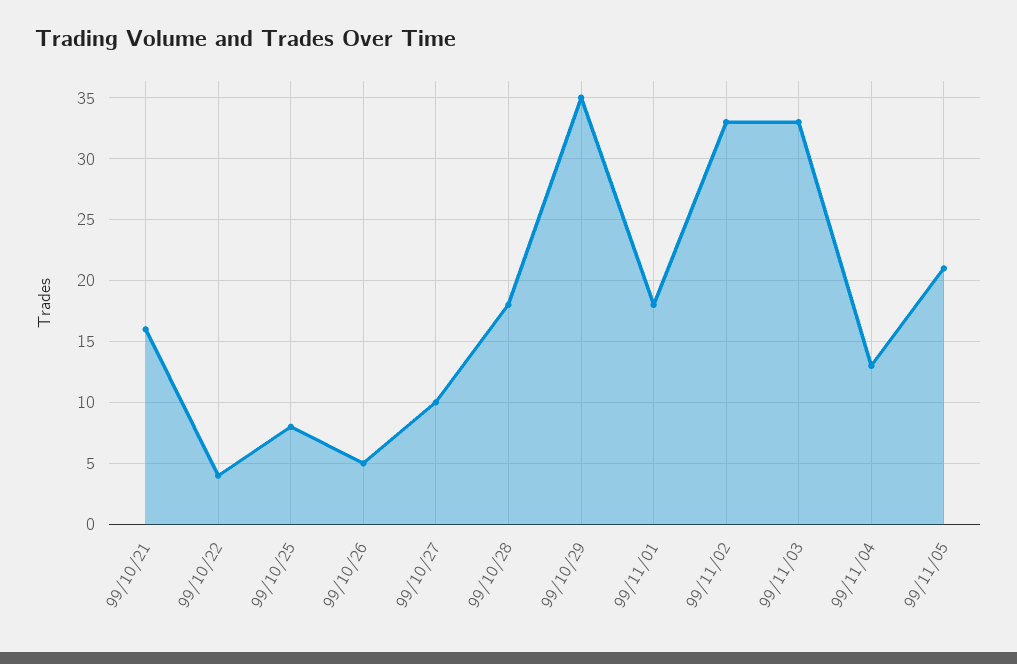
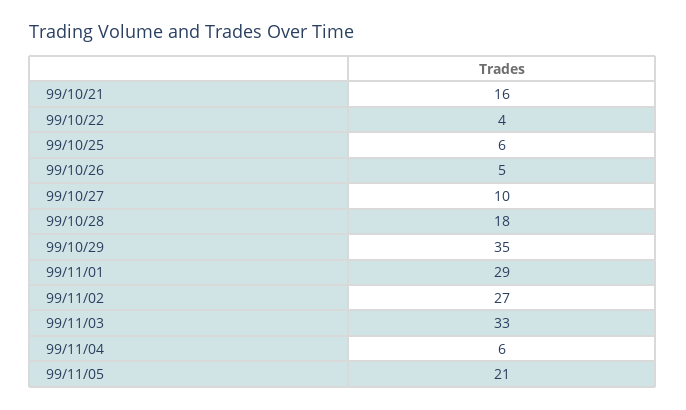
  {
    "99/10/21": 16,
    "99/10/22": 4,
-   "99/10/25": 8,
+   "99/10/25": 6,
    "99/10/26": 5,
    "99/10/27": 10,
    "99/10/28": 18,
    "99/10/29": 35,
-   "99/11/01": 18,
+   "99/11/01": 29,
-   "99/11/02": 33,
+   "99/11/02": 27,
    "99/11/03": 33,
-   "99/11/04": 13,
+   "99/11/04": 6,
    "99/11/05": 21
  }

